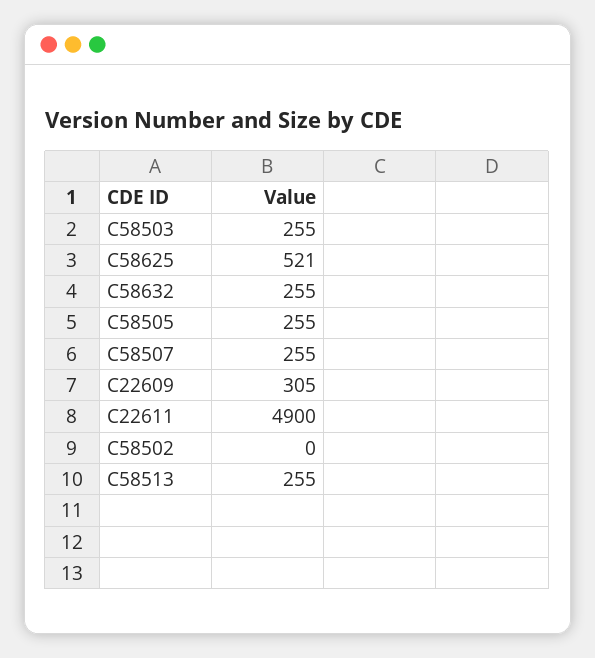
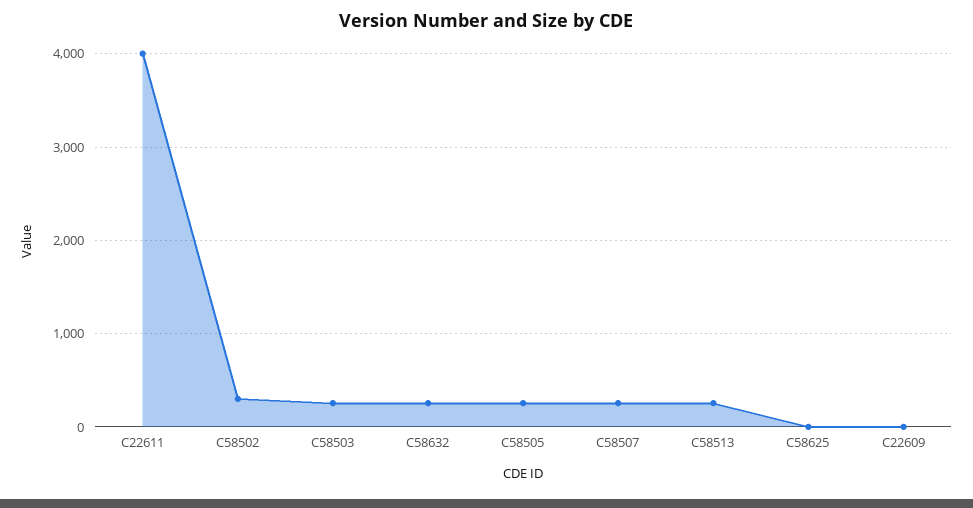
  {
    "C58503": 255,
-   "C58625": 521,
+   "C58625": 0,
    "C58632": 255,
    "C58505": 255,
    "C58507": 255,
-   "C22609": 305,
+   "C22609": 0,
-   "C22611": 4900,
+   "C22611": 4000,
-   "C58502": 0,
+   "C58502": 300,
    "C58513": 255
  }

